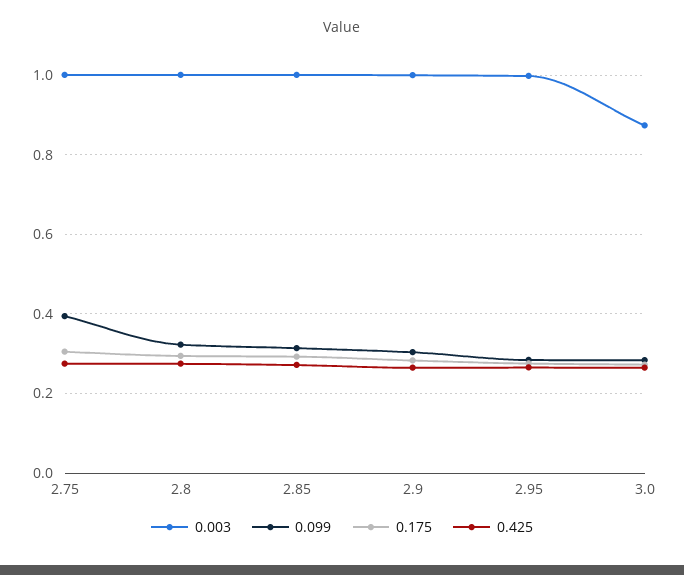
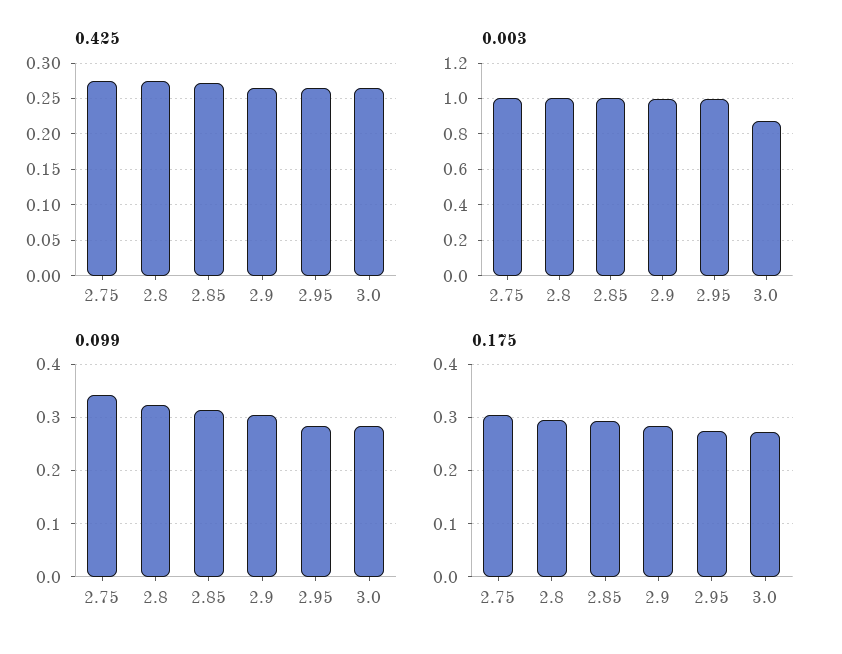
  {
    "0.003": {
      "2.75": 1,
      "2.8": 1,
      "2.85": 1,
      "2.9": 1,
      "2.95": 1,
      "3.0": 0.88
    },
    "0.099": {
-     "2.75": 0.4,
+     "2.75": 0.34,
      "2.8": 0.32,
      "2.85": 0.32,
      "2.9": 0.3,
      "2.95": 0.28,
      "3.0": 0.28
    },
    "0.175": {
      "2.75": 0.3,
      "2.8": 0.3,
      "2.85": 0.3,
      "2.9": 0.28,
      "2.95": 0.28,
      "3.0": 0.28
    },
    "0.425": {
      "2.75": 0.28,
      "2.8": 0.27,
      "2.85": 0.27,
      "2.9": 0.26,
      "2.95": 0.27,
      "3.0": 0.26
    }
  }

